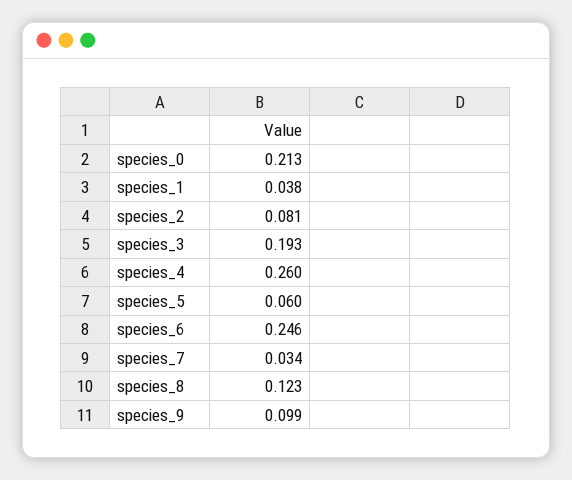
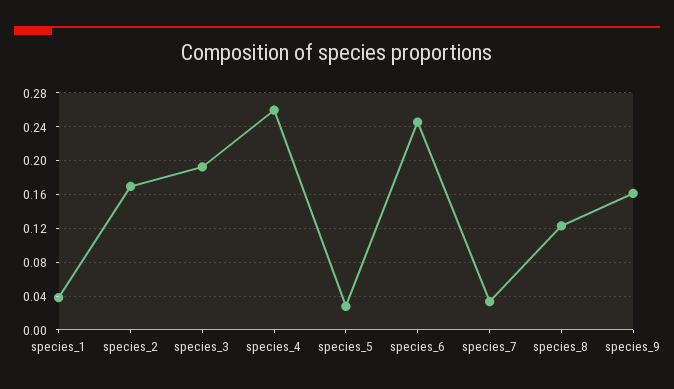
  {
-   "species_0": 0.213,
    "species_1": 0.038,
-   "species_2": 0.081,
+   "species_2": 0.17,
    "species_3": 0.193,
    "species_4": 0.26,
-   "species_5": 0.06,
+   "species_5": 0.03,
    "species_6": 0.246,
    "species_7": 0.034,
    "species_8": 0.123,
-   "species_9": 0.099
+   "species_9": 0.16
  }

